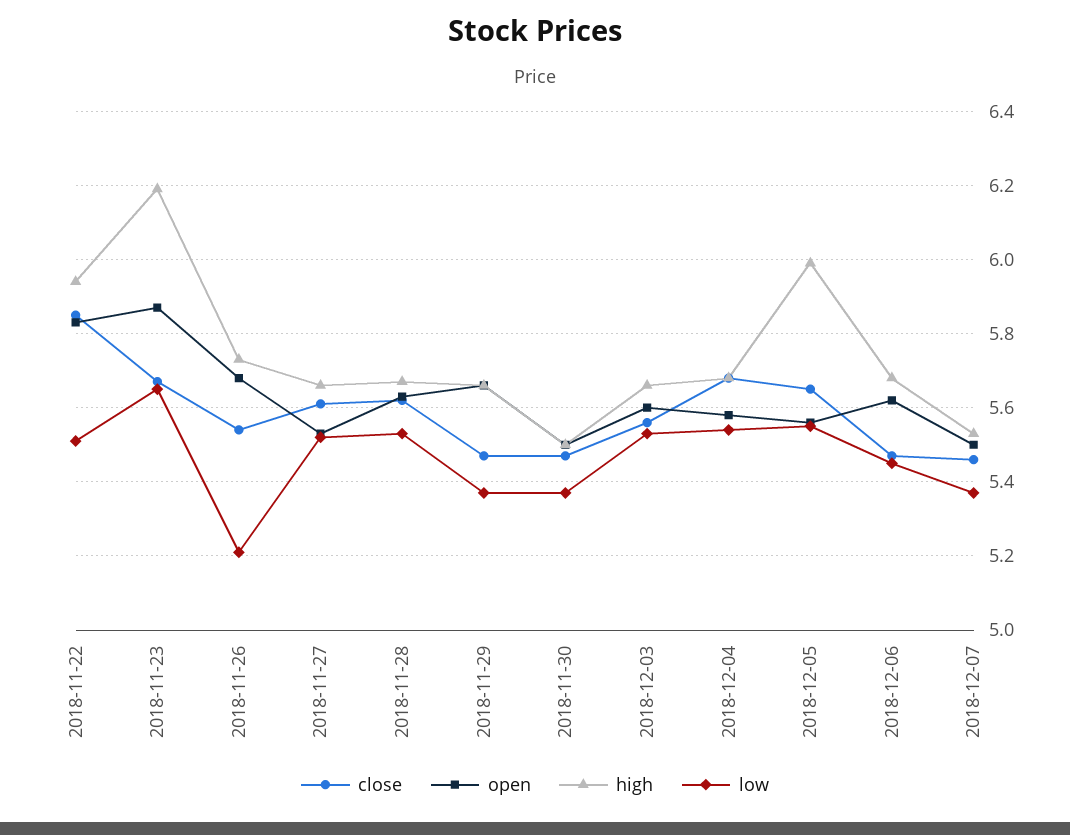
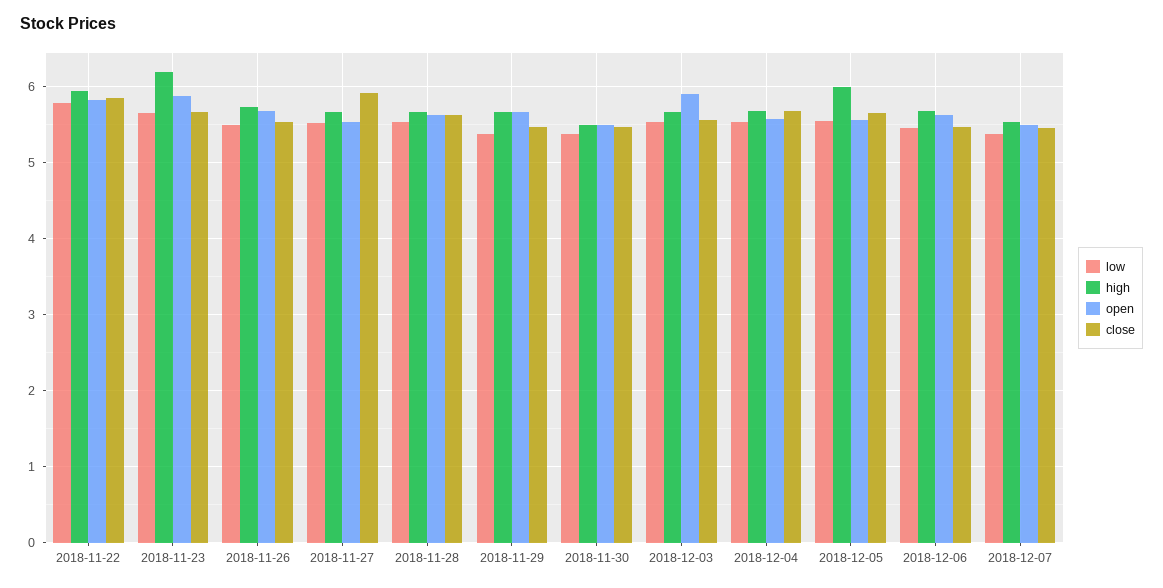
  {
    "close": {
      "2018-11-22": 5.85,
      "2018-11-23": 5.65,
      "2018-11-26": 5.55,
-     "2018-11-27": 5.6,
+     "2018-11-27": 5.9,
      "2018-11-28": 5.6,
      "2018-11-29": 5.45,
      "2018-11-30": 5.45,
      "2018-12-03": 5.55,
      "2018-12-04": 5.7,
      "2018-12-05": 5.65,
      "2018-12-06": 5.45,
      "2018-12-07": 5.45
    },
    "open": {
      "2018-11-22": 5.85,
      "2018-11-23": 5.85,
      "2018-11-26": 5.7,
      "2018-11-27": 5.55,
      "2018-11-28": 5.65,
      "2018-11-29": 5.65,
      "2018-11-30": 5.5,
-     "2018-12-03": 5.6,
+     "2018-12-03": 5.9,
      "2018-12-04": 5.6,
      "2018-12-05": 5.55,
      "2018-12-06": 5.6,
      "2018-12-07": 5.5
    },
    "high": {
      "2018-11-22": 5.95,
      "2018-11-23": 6.2,
      "2018-11-26": 5.75,
      "2018-11-27": 5.65,
      "2018-11-28": 5.65,
      "2018-11-29": 5.65,
      "2018-11-30": 5.5,
      "2018-12-03": 5.65,
      "2018-12-04": 5.7,
      "2018-12-05": 6,
      "2018-12-06": 5.7,
      "2018-12-07": 5.55
    },
    "low": {
-     "2018-11-22": 5.5,
+     "2018-11-22": 5.8,
      "2018-11-23": 5.65,
-     "2018-11-26": 5.2,
+     "2018-11-26": 5.5,
      "2018-11-27": 5.5,
      "2018-11-28": 5.55,
      "2018-11-29": 5.35,
      "2018-11-30": 5.35,
      "2018-12-03": 5.55,
      "2018-12-04": 5.55,
      "2018-12-05": 5.55,
      "2018-12-06": 5.45,
      "2018-12-07": 5.35
    }
  }

